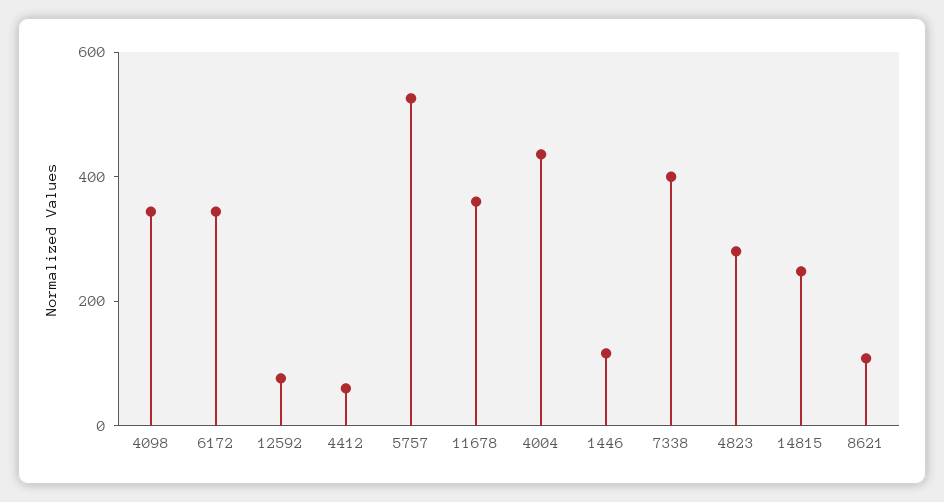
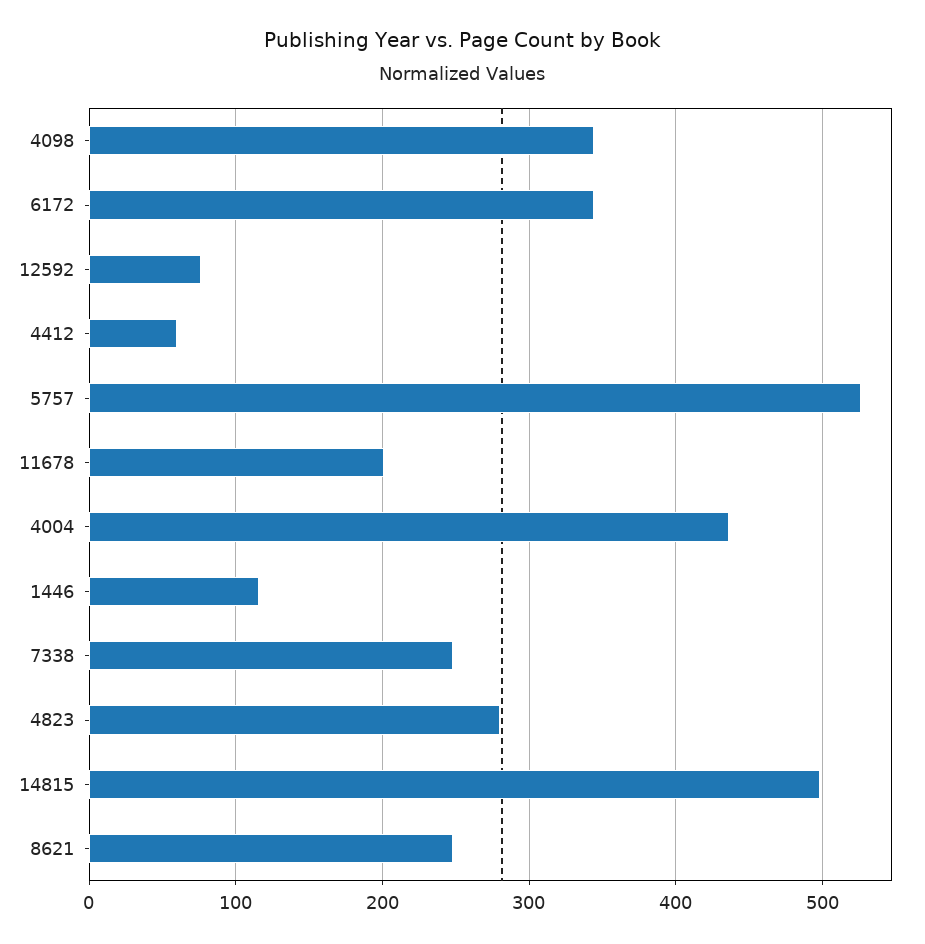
  {
    "4098": 340,
    "6172": 340,
    "12592": 80,
    "4412": 60,
    "5757": 530,
-   "11678": 350,
+   "11678": 200,
    "4004": 440,
    "1446": 120,
-   "7338": 400,
+   "7338": 250,
    "4823": 280,
-   "14815": 250,
+   "14815": 500,
-   "8621": 100
+   "8621": 250
  }

